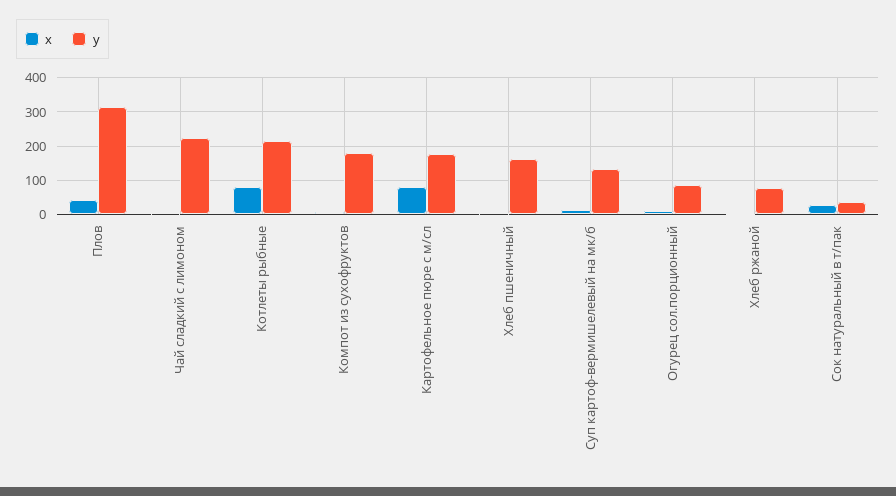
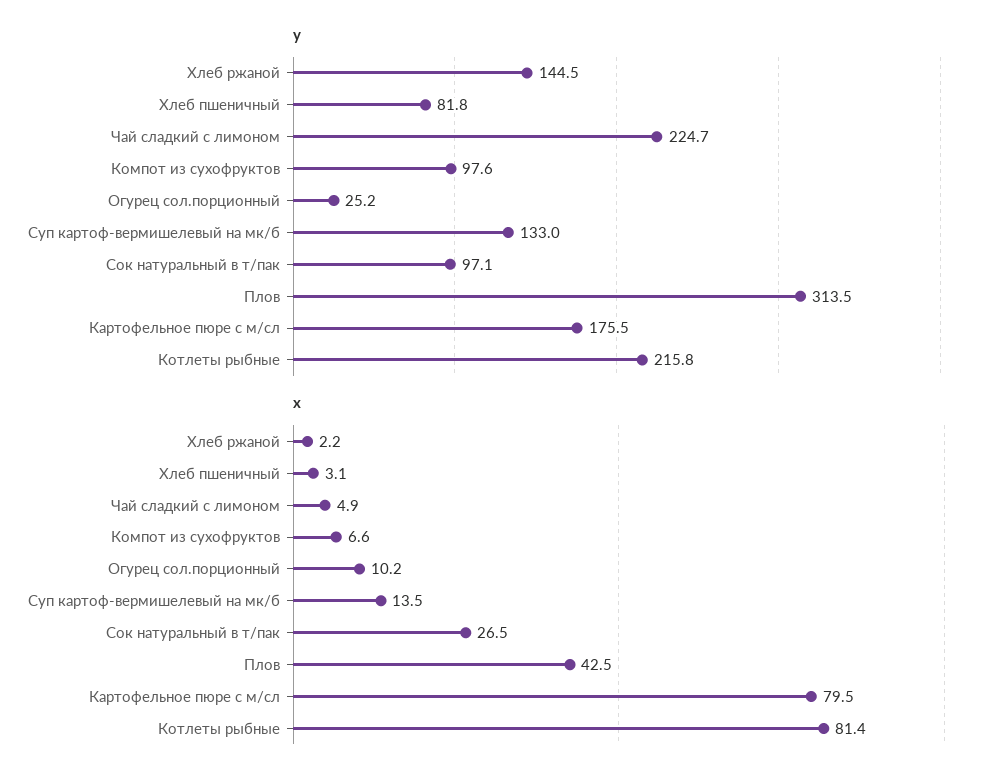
  {
    "x": {
      "Плов": 42.5,
      "Чай сладкий с лимоном": 4.9,
      "Котлеты рыбные": 81.4,
      "Компот из сухофруктов": 6.6,
      "Картофельное пюре с м/сл": 79.5,
      "Хлеб пшеничный": 3.1,
      "Суп картоф-вермишелевый на мк/б": 13.5,
      "Огурец сол.порционный": 10.2,
      "Хлеб ржаной": 2.2,
      "Сок натуральный в т/пак": 26.5
    },
    "y": {
      "Плов": 313.5,
      "Чай сладкий с лимоном": 224.7,
      "Котлеты рыбные": 215.8,
-     "Компот из сухофруктов": 180,
+     "Компот из сухофруктов": 97.6,
      "Картофельное пюре с м/сл": 175.5,
-     "Хлеб пшеничный": 160,
+     "Хлеб пшеничный": 81.8,
      "Суп картоф-вермишелевый на мк/б": 133,
-     "Огурец сол.порционный": 80,
+     "Огурец сол.порционный": 25.2,
-     "Хлеб ржаной": 80,
+     "Хлеб ржаной": 144.5,
-     "Сок натуральный в т/пак": 40
+     "Сок натуральный в т/пак": 97.1
    }
  }

